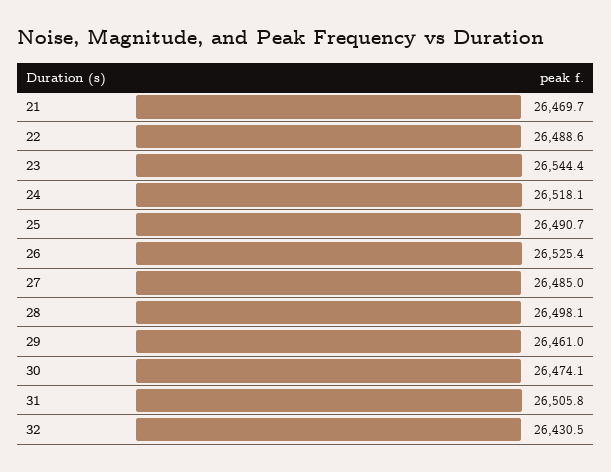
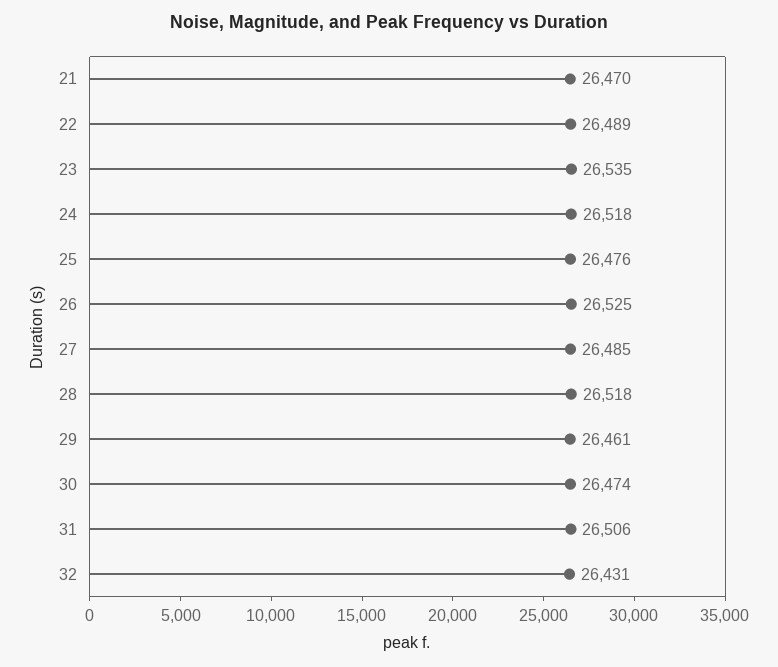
  {
    "21": 26469.7,
    "22": 26488.6,
-   "23": 26544.4,
+   "23": 26535,
    "24": 26518.1,
-   "25": 26490.7,
+   "25": 26476,
    "26": 26525.4,
    "27": 26485,
-   "28": 26498.1,
+   "28": 26518,
    "29": 26461,
    "30": 26474.1,
    "31": 26505.8,
    "32": 26430.5
  }

